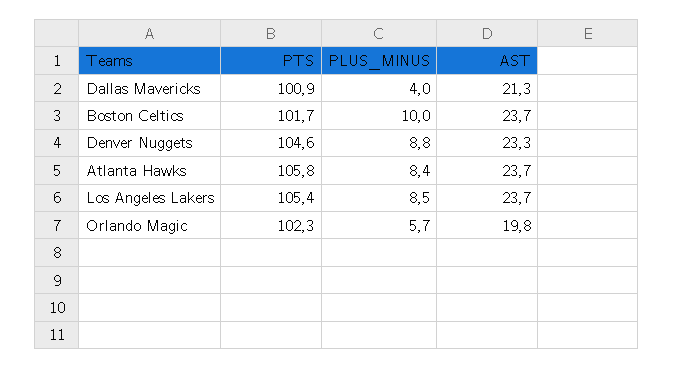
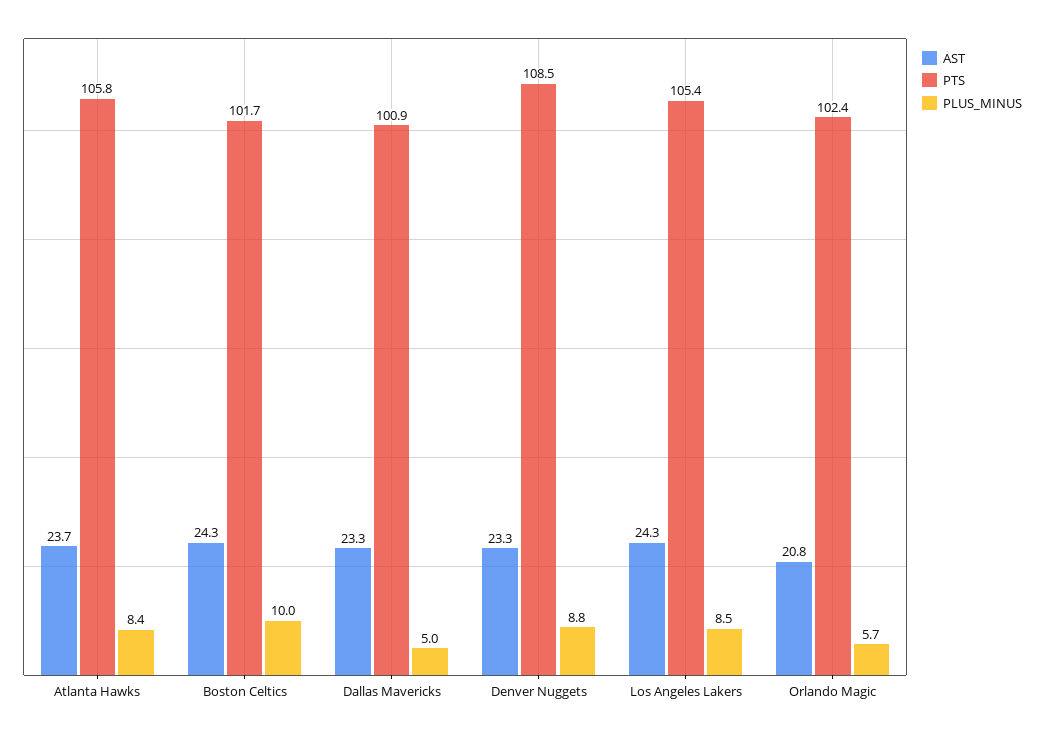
  {
    "PTS": {
      "Dallas Mavericks": 100.9,
      "Boston Celtics": 101.7,
-     "Denver Nuggets": 104.6,
+     "Denver Nuggets": 108.5,
      "Atlanta Hawks": 105.8,
      "Los Angeles Lakers": 105.4,
-     "Orlando Magic": 102.3
+     "Orlando Magic": 102.4
    },
    "PLUS_MINUS": {
-     "Dallas Mavericks": 4,
+     "Dallas Mavericks": 5,
      "Boston Celtics": 10,
      "Denver Nuggets": 8.8,
      "Atlanta Hawks": 8.4,
      "Los Angeles Lakers": 8.5,
      "Orlando Magic": 5.7
    },
    "AST": {
-     "Dallas Mavericks": 21.3,
+     "Dallas Mavericks": 23.3,
-     "Boston Celtics": 23.7,
+     "Boston Celtics": 24.3,
      "Denver Nuggets": 23.3,
      "Atlanta Hawks": 23.7,
-     "Los Angeles Lakers": 23.7,
+     "Los Angeles Lakers": 24.3,
-     "Orlando Magic": 19.8
+     "Orlando Magic": 20.8
    }
  }

